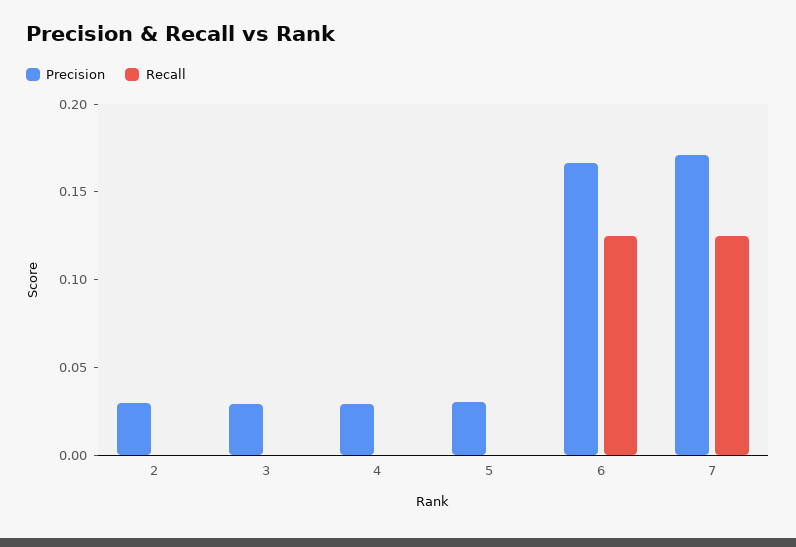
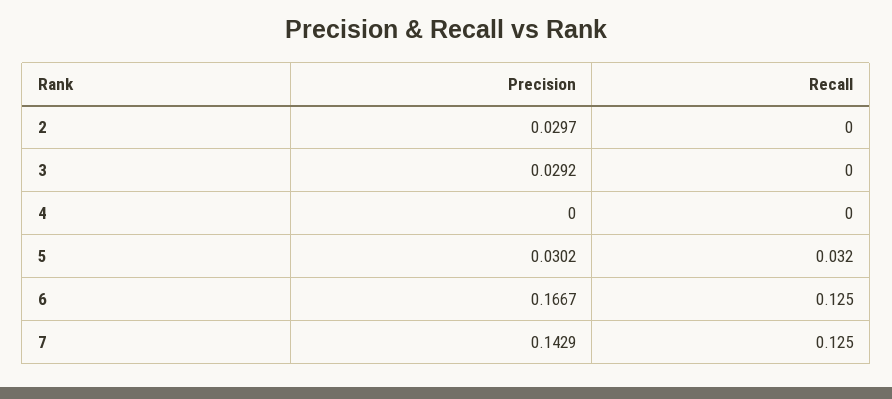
  {
    "Precision": {
      "2": 0.0297,
      "3": 0.0292,
-     "4": 0.03,
+     "4": 0,
      "5": 0.0302,
      "6": 0.1667,
-     "7": 0.17
+     "7": 0.1429
    },
    "Recall": {
      "2": 0,
      "3": 0,
      "4": 0,
-     "5": 0,
+     "5": 0.032,
      "6": 0.125,
      "7": 0.125
    }
  }

